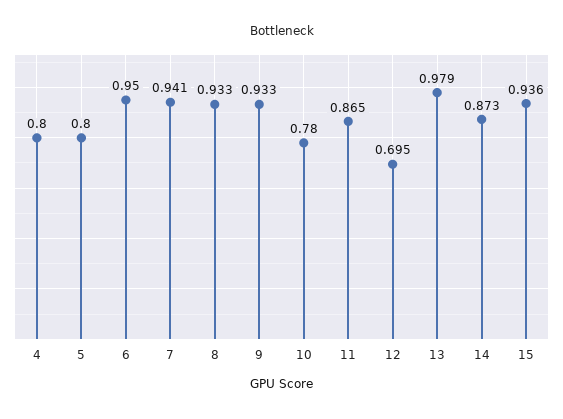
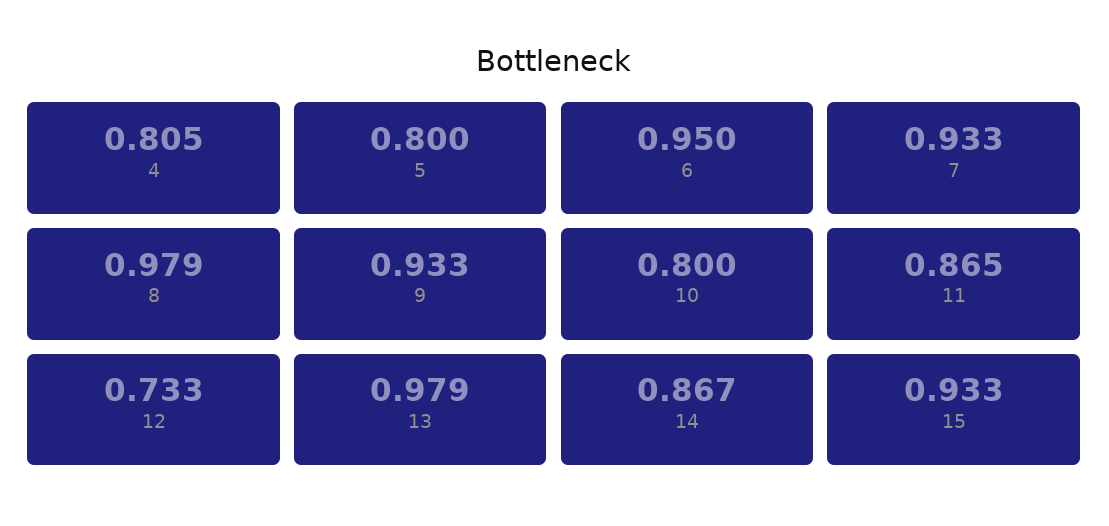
  {
-   "4": 0.8,
+   "4": 0.805,
    "5": 0.8,
    "6": 0.95,
-   "7": 0.941,
+   "7": 0.933,
-   "8": 0.933,
+   "8": 0.979,
    "9": 0.933,
-   "10": 0.78,
+   "10": 0.8,
    "11": 0.865,
-   "12": 0.695,
+   "12": 0.733,
    "13": 0.979,
-   "14": 0.873,
+   "14": 0.867,
-   "15": 0.936
+   "15": 0.933
  }

